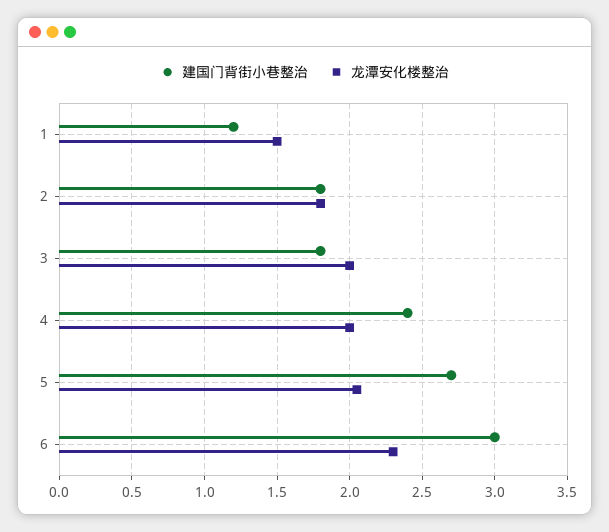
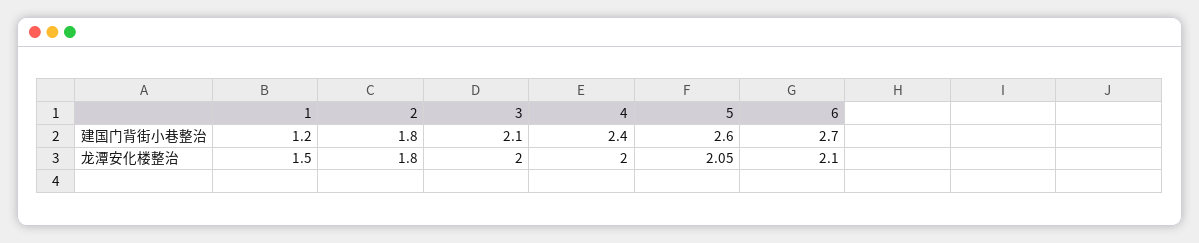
  {
    "建国门背街小巷整治": {
      "1": 1.2,
      "2": 1.8,
-     "3": 1.8,
+     "3": 2.1,
      "4": 2.4,
-     "5": 2.7,
+     "5": 2.6,
-     "6": 3
+     "6": 2.7
    },
    "龙潭安化楼整治": {
      "1": 1.5,
      "2": 1.8,
      "3": 2,
      "4": 2,
      "5": 2.05,
-     "6": 2.3
+     "6": 2.1
    }
  }

